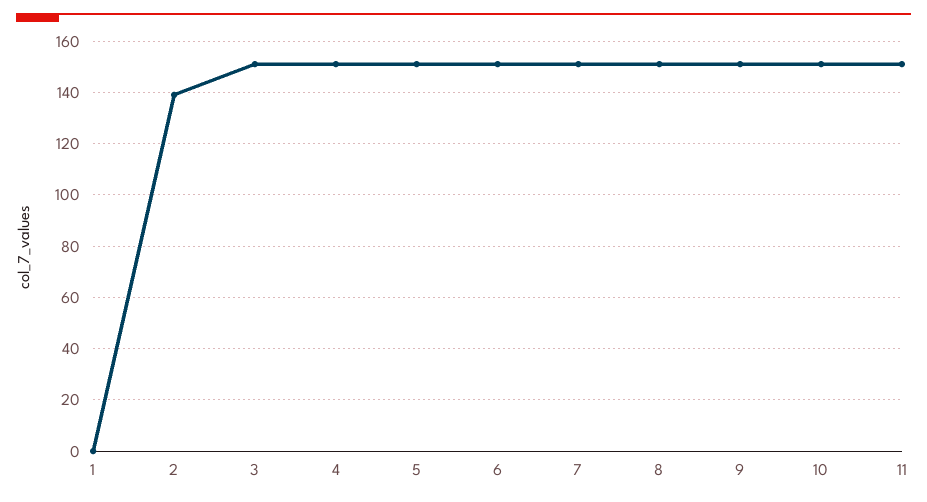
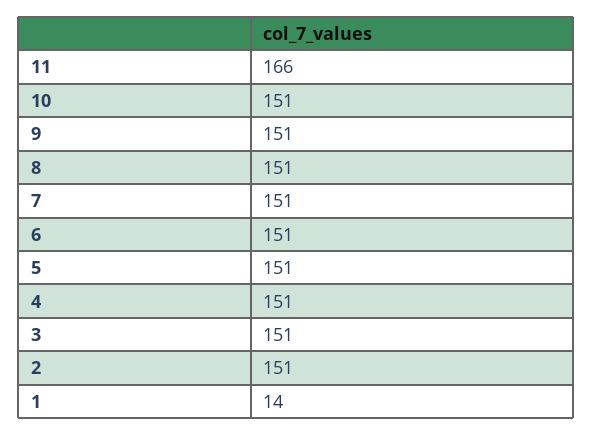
  {
-   "1": 0,
+   "1": 14,
-   "2": 140,
+   "2": 151,
    "3": 151,
    "4": 151,
    "5": 151,
    "6": 151,
    "7": 151,
    "8": 151,
    "9": 151,
    "10": 151,
-   "11": 150
+   "11": 166
  }

